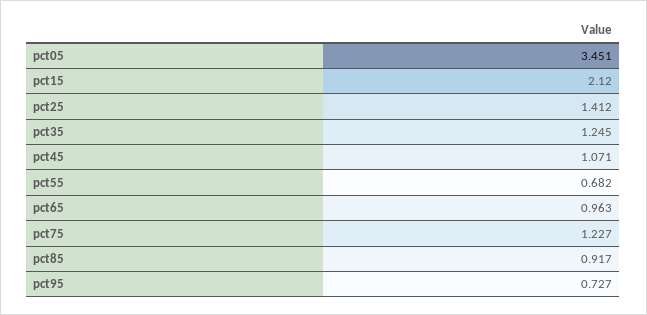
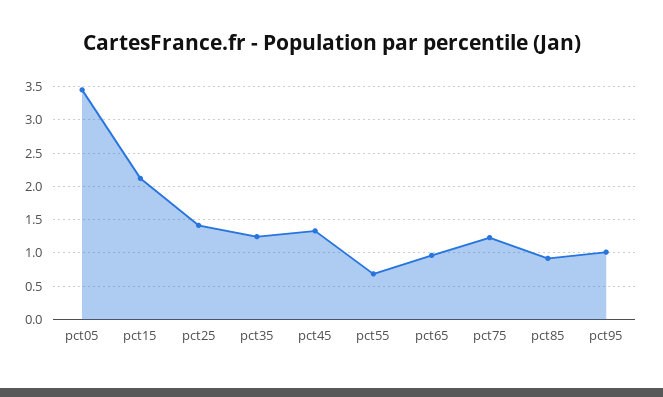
  {
    "pct05": 3.451,
    "pct15": 2.12,
    "pct25": 1.412,
    "pct35": 1.245,
-   "pct45": 1.071,
+   "pct45": 1.3,
    "pct55": 0.682,
    "pct65": 0.963,
    "pct75": 1.227,
    "pct85": 0.917,
-   "pct95": 0.727
+   "pct95": 1
  }

